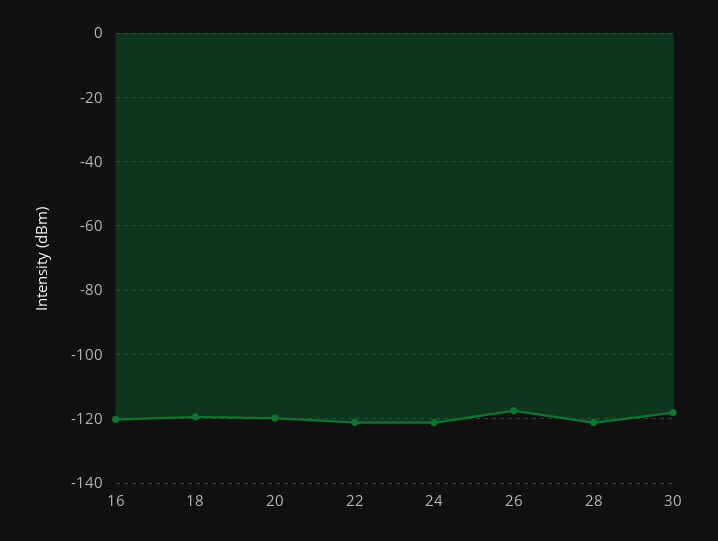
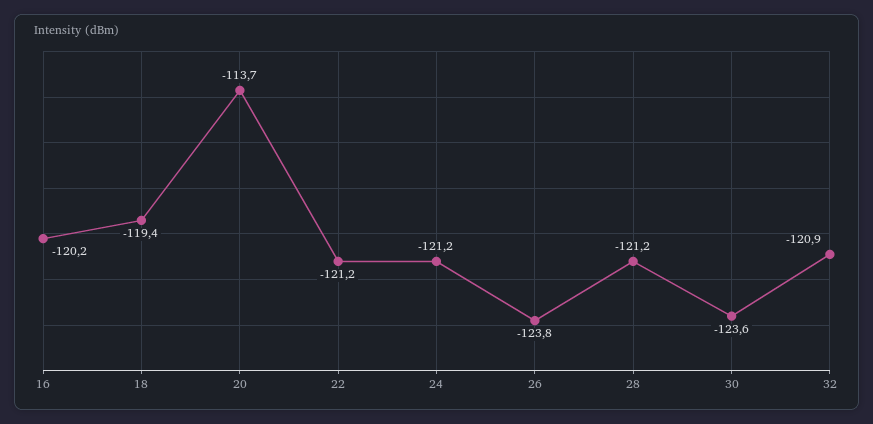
  {
    "16": -120.2,
    "18": -119.4,
-   "20": -120,
+   "20": -113.7,
    "22": -121.2,
    "24": -121.2,
-   "26": -118,
+   "26": -123.8,
    "28": -121.2,
-   "30": -118
+   "30": -123.6,
+   "32": -120.9
  }

